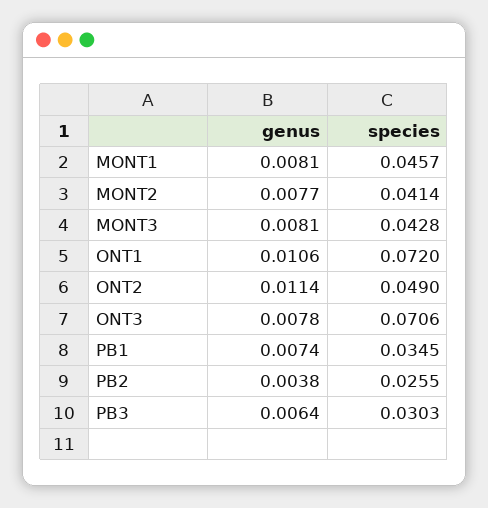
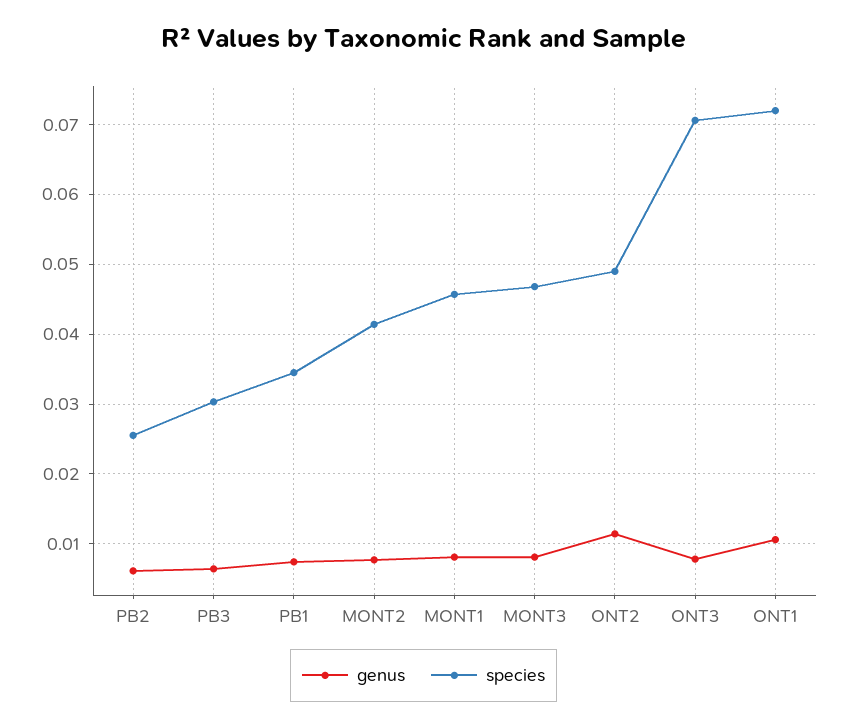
  {
    "genus": {
      "MONT1": 0.0081,
      "MONT2": 0.0077,
      "MONT3": 0.0081,
      "ONT1": 0.0106,
      "ONT2": 0.0114,
      "ONT3": 0.0078,
      "PB1": 0.0074,
-     "PB2": 0.0038,
+     "PB2": 0.006,
      "PB3": 0.0064
    },
    "species": {
      "MONT1": 0.0457,
      "MONT2": 0.0414,
-     "MONT3": 0.0428,
+     "MONT3": 0.047,
      "ONT1": 0.072,
      "ONT2": 0.049,
      "ONT3": 0.0706,
      "PB1": 0.0345,
      "PB2": 0.0255,
      "PB3": 0.0303
    }
  }

